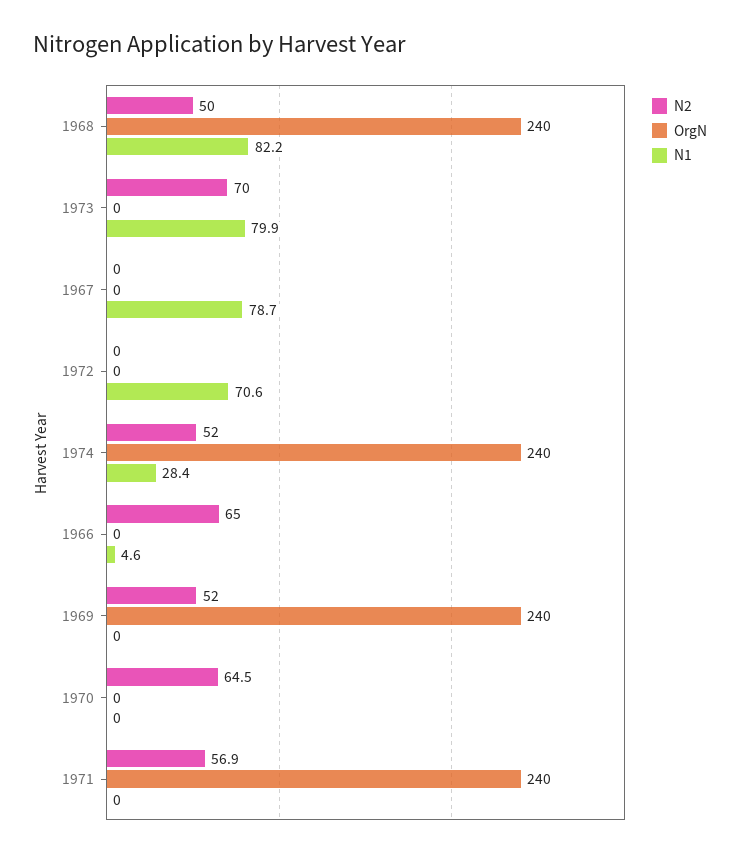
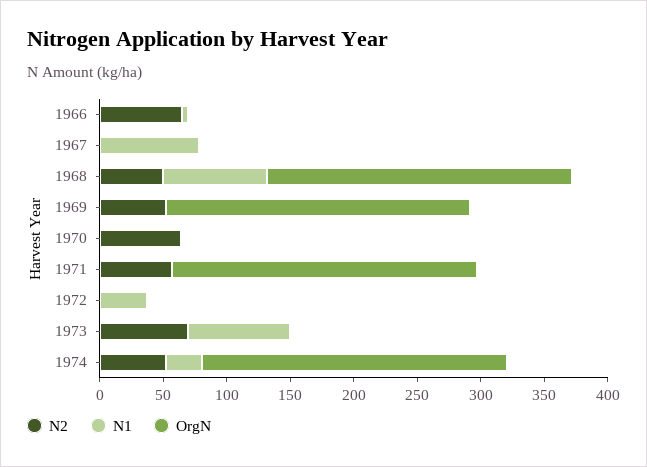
  {
    "N2": {
      "1968": 50,
      "1973": 70,
      "1967": 0,
      "1972": 0,
      "1974": 52,
      "1966": 65,
      "1969": 52,
      "1970": 64.5,
      "1971": 56.9
    },
    "OrgN": {
      "1968": 240,
      "1973": 0,
      "1967": 0,
      "1972": 0,
      "1974": 240,
      "1966": 0,
      "1969": 240,
      "1970": 0,
      "1971": 240
    },
    "N1": {
      "1968": 82.2,
      "1973": 79.9,
      "1967": 78.7,
-     "1972": 70.6,
+     "1972": 40,
      "1974": 28.4,
      "1966": 4.6,
      "1969": 0,
      "1970": 0,
      "1971": 0
    }
  }

